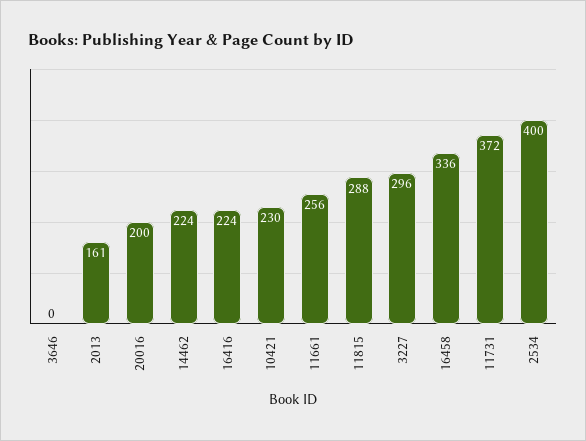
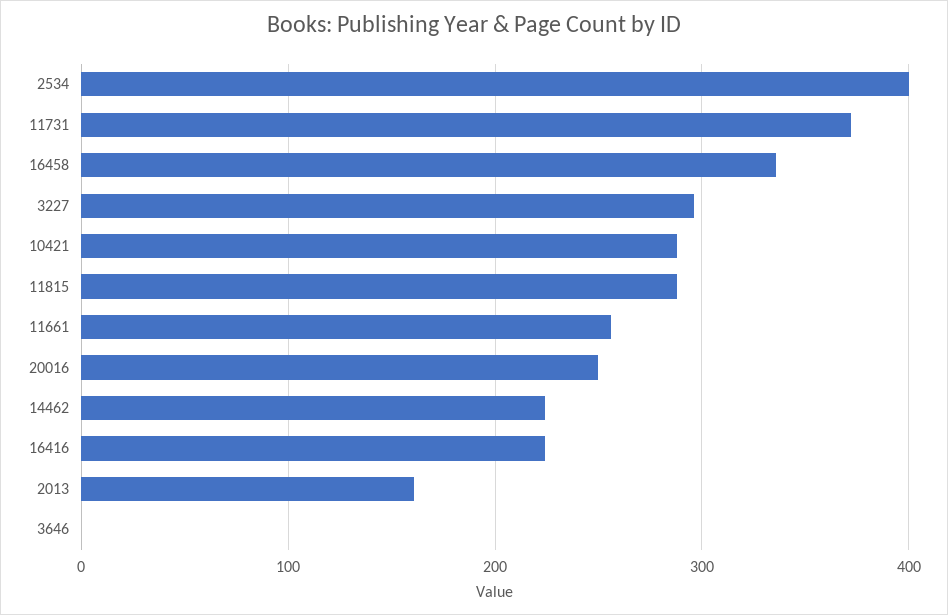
  {
    "3646": 0,
    "2013": 161,
-   "20016": 200,
+   "20016": 250,
    "14462": 224,
    "16416": 224,
-   "10421": 230,
+   "10421": 290,
    "11661": 256,
    "11815": 288,
    "3227": 296,
    "16458": 336,
    "11731": 372,
    "2534": 400
  }

